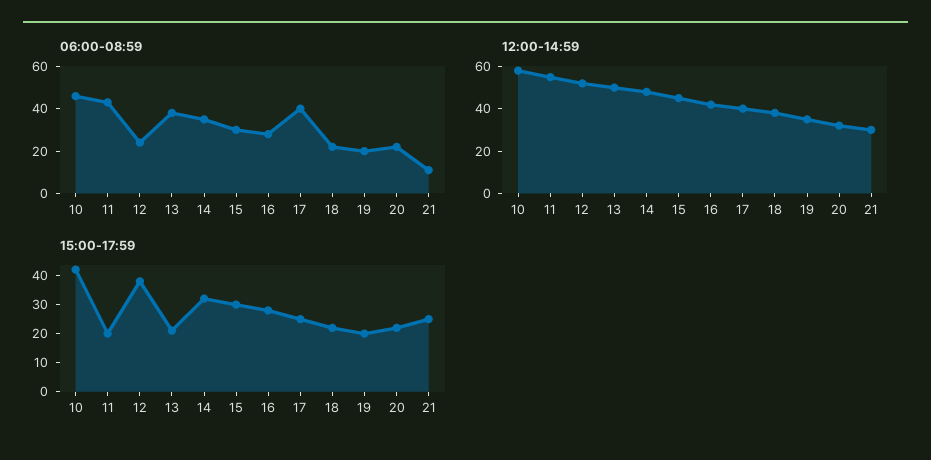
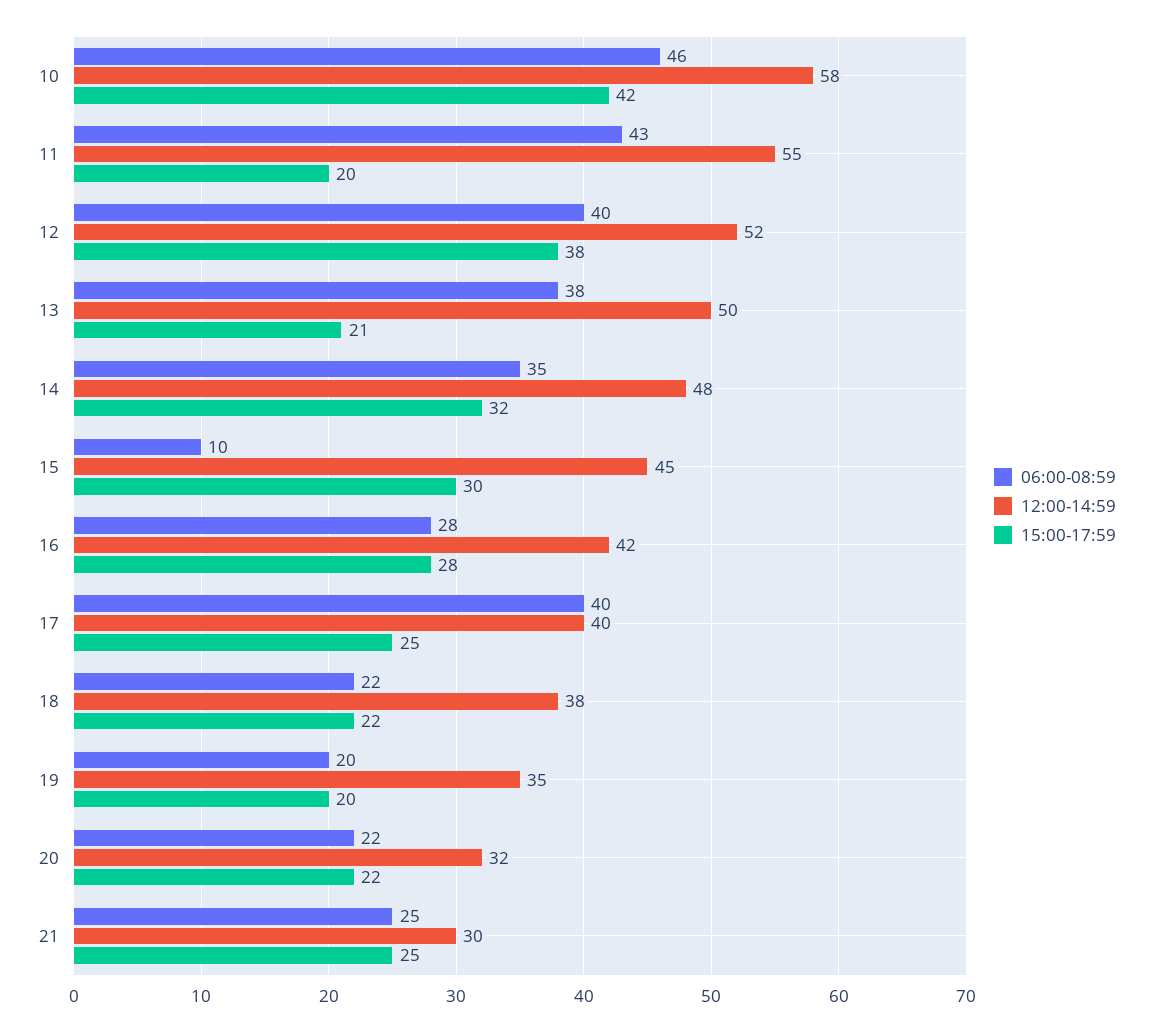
  {
    "06:00-08:59": {
      "10": 46,
      "11": 43,
-     "12": 25,
+     "12": 40,
      "13": 38,
      "14": 35,
-     "15": 30,
+     "15": 10,
      "16": 28,
      "17": 40,
      "18": 22,
      "19": 20,
      "20": 22,
-     "21": 10
+     "21": 25
    },
    "12:00-14:59": {
      "10": 58,
      "11": 55,
      "12": 52,
      "13": 50,
      "14": 48,
      "15": 45,
      "16": 42,
      "17": 40,
      "18": 38,
      "19": 35,
      "20": 32,
      "21": 30
    },
    "15:00-17:59": {
      "10": 42,
      "11": 20,
      "12": 38,
      "13": 21,
      "14": 32,
      "15": 30,
      "16": 28,
      "17": 25,
      "18": 22,
      "19": 20,
      "20": 22,
      "21": 25
    }
  }

